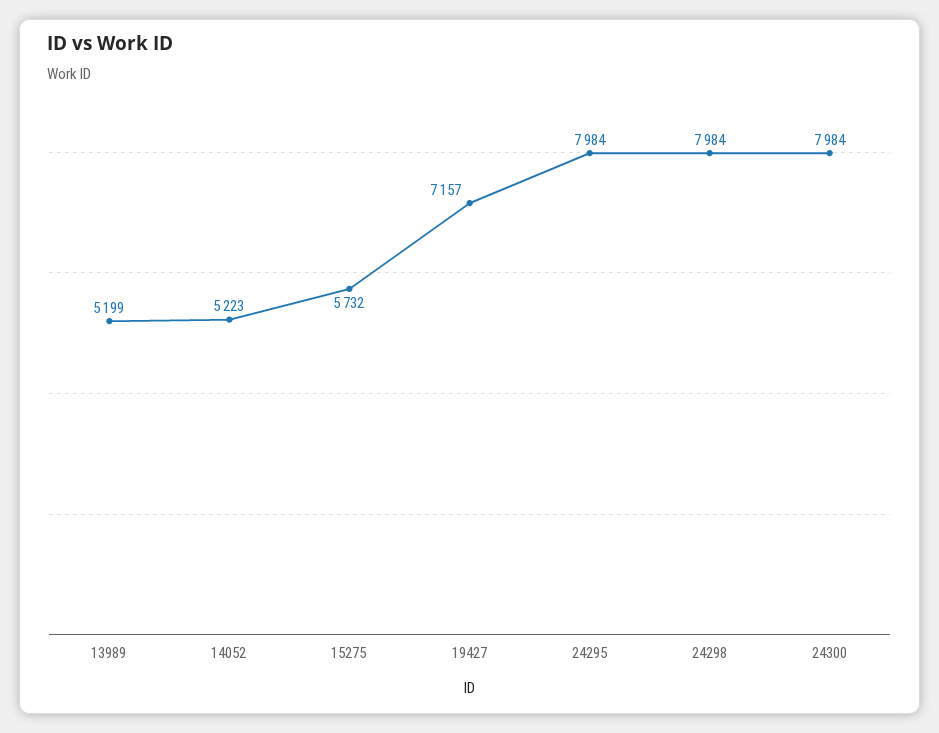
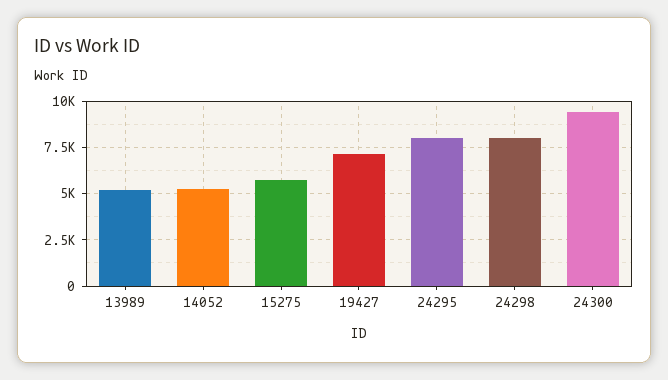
  {
    "13989": 5199,
    "14052": 5223,
    "15275": 5732,
    "19427": 7157,
    "24295": 7984,
    "24298": 7984,
-   "24300": 7984
+   "24300": 9500
  }

